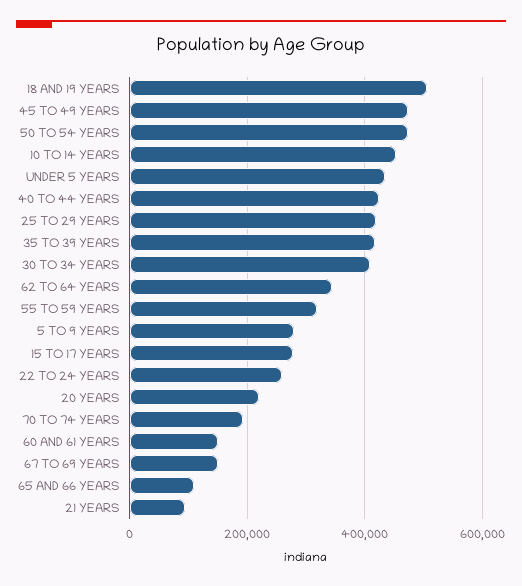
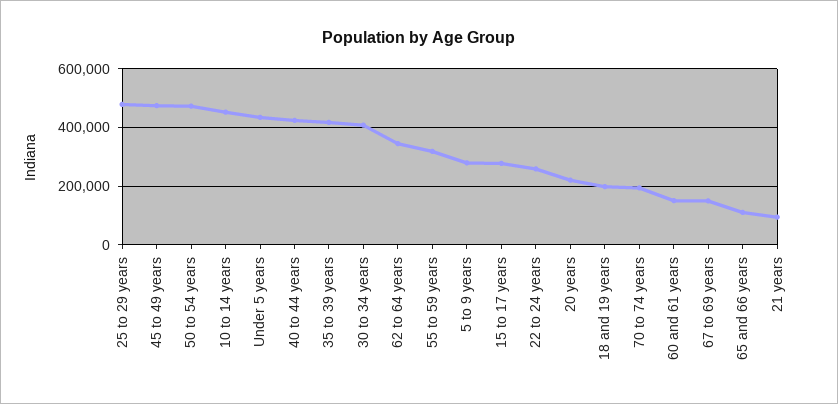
  {
-   "18 AND 19 YEARS": 500000,
+   "18 AND 19 YEARS": 200000,
    "45 TO 49 YEARS": 480000,
    "50 TO 54 YEARS": 480000,
    "10 TO 14 YEARS": 460000,
    "UNDER 5 YEARS": 440000,
    "40 TO 44 YEARS": 420000,
-   "25 TO 29 YEARS": 420000,
+   "25 TO 29 YEARS": 475000,
    "35 TO 39 YEARS": 420000,
    "30 TO 34 YEARS": 400000,
    "62 TO 64 YEARS": 340000,
    "55 TO 59 YEARS": 320000,
    "5 TO 9 YEARS": 280000,
    "15 TO 17 YEARS": 280000,
    "22 TO 24 YEARS": 260000,
    "20 YEARS": 220000,
    "70 TO 74 YEARS": 200000,
    "60 AND 61 YEARS": 160000,
    "67 TO 69 YEARS": 140000,
    "65 AND 66 YEARS": 100000,
    "21 YEARS": 100000
  }

